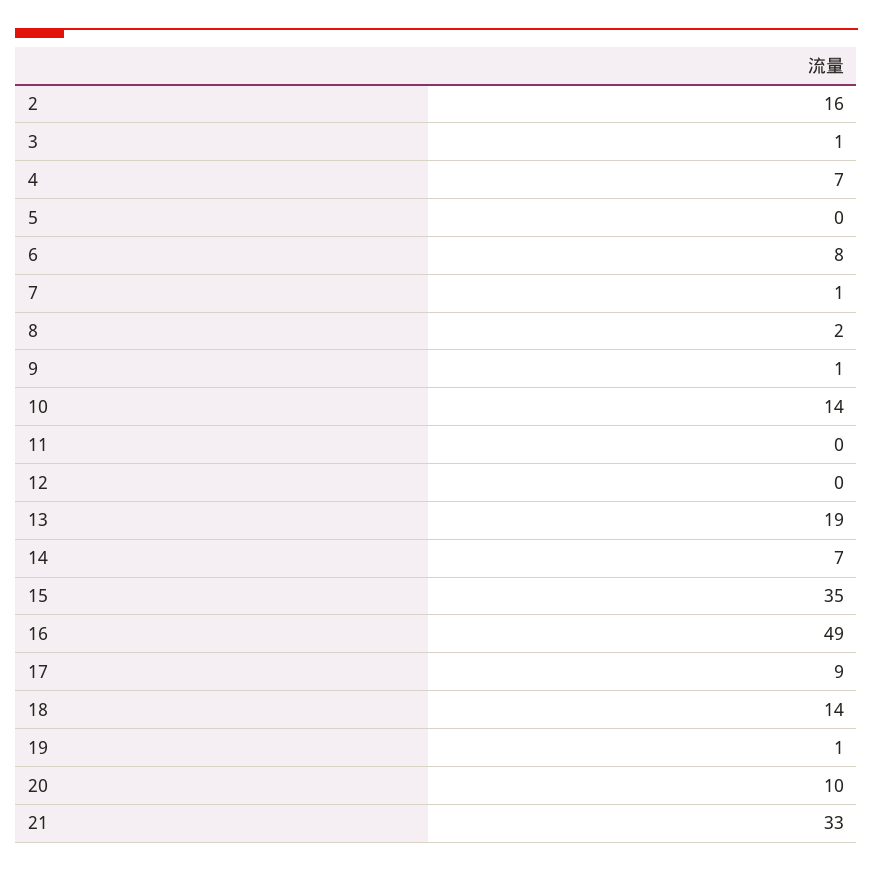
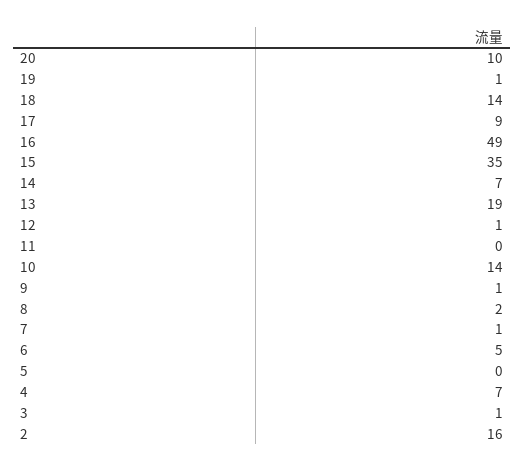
  {
    "2": 16,
    "3": 1,
    "4": 7,
    "5": 0,
-   "6": 8,
+   "6": 5,
    "7": 1,
    "8": 2,
    "9": 1,
    "10": 14,
    "11": 0,
-   "12": 0,
+   "12": 1,
    "13": 19,
    "14": 7,
    "15": 35,
    "16": 49,
    "17": 9,
    "18": 14,
    "19": 1,
-   "20": 10,
+   "20": 10
-   "21": 33
  }

